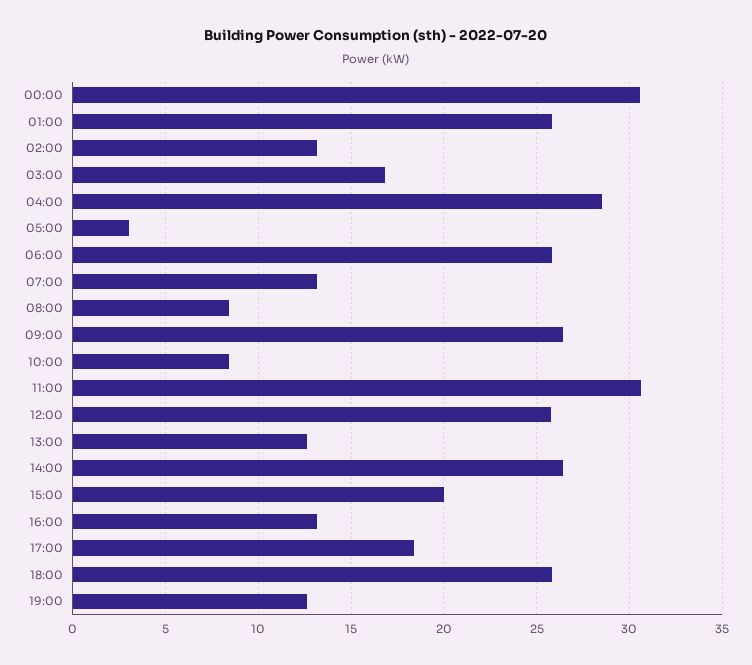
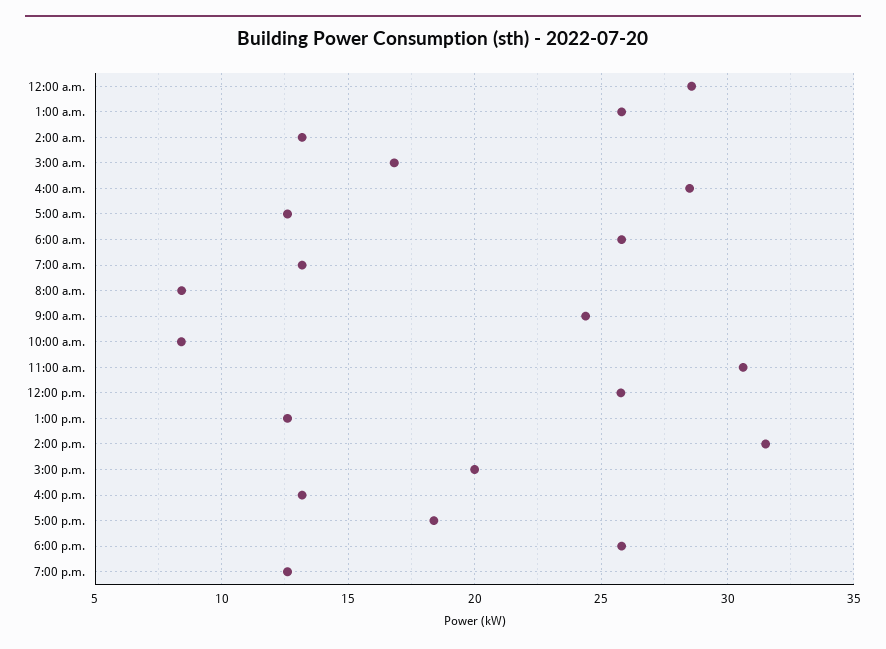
  {
-   "00:00": 30.5,
+   "00:00": 28.5,
    "01:00": 26,
    "02:00": 13,
    "03:00": 17,
    "04:00": 28.5,
-   "05:00": 3,
+   "05:00": 12.5,
    "06:00": 26,
    "07:00": 13,
    "08:00": 8.5,
-   "09:00": 26.5,
+   "09:00": 24.5,
    "10:00": 8.5,
    "11:00": 30.5,
    "12:00": 26,
    "13:00": 12.5,
-   "14:00": 26.5,
+   "14:00": 31.5,
    "15:00": 20,
    "16:00": 13,
    "17:00": 18.5,
    "18:00": 26,
    "19:00": 12.5
  }

